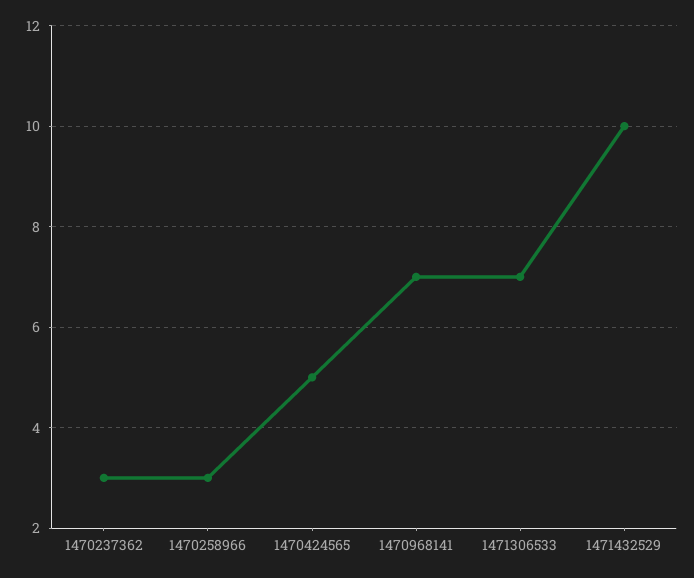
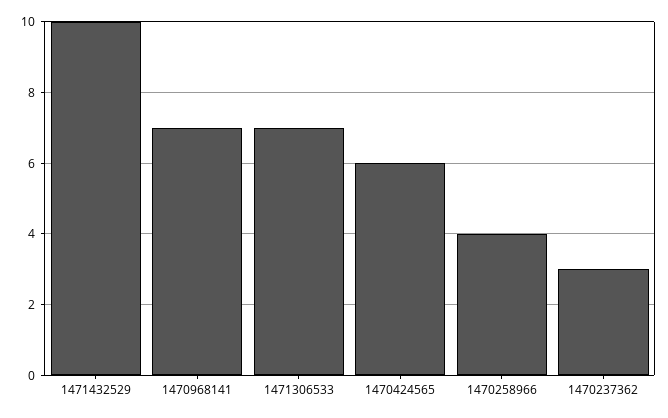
  {
    "1470237362": 3,
-   "1470258966": 3,
+   "1470258966": 4,
-   "1470424565": 5,
+   "1470424565": 6,
    "1470968141": 7,
    "1471306533": 7,
    "1471432529": 10
  }

